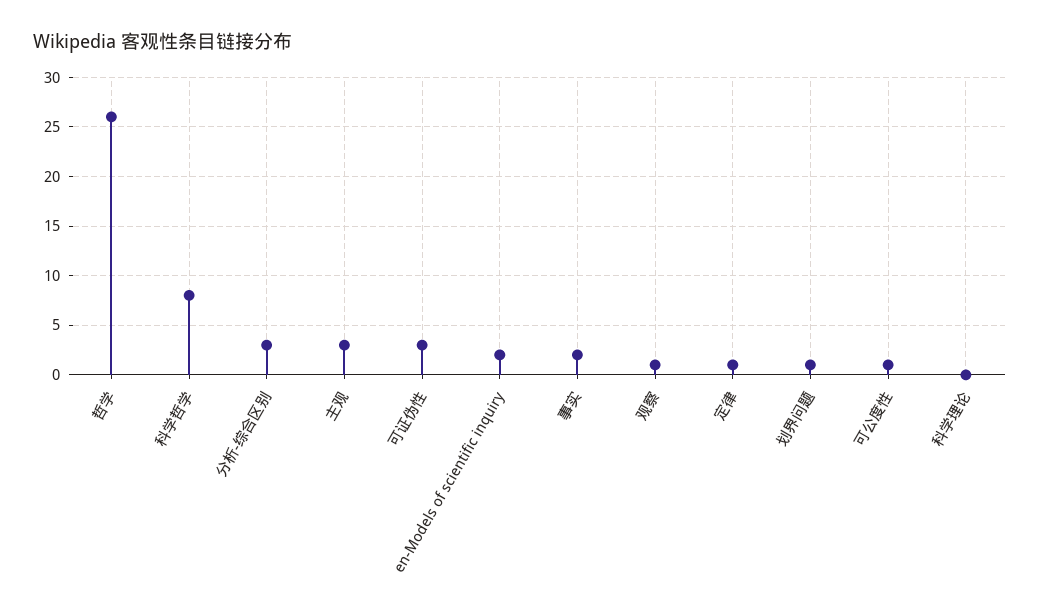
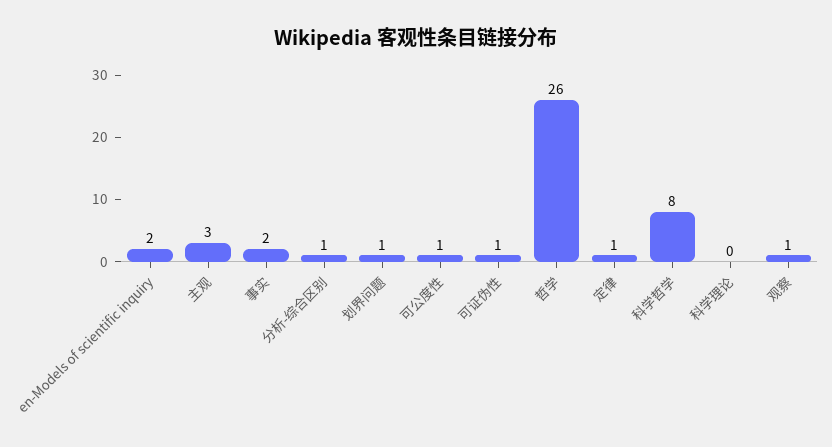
  {
    "哲学": 26,
    "科学哲学": 8,
-   "分析-综合区别": 3,
+   "分析-综合区别": 1,
    "主观": 3,
-   "可证伪性": 3,
+   "可证伪性": 1,
    "en-Models of scientific inquiry": 2,
    "事实": 2,
    "观察": 1,
    "定律": 1,
    "划界问题": 1,
    "可公度性": 1,
    "科学理论": 0
  }

